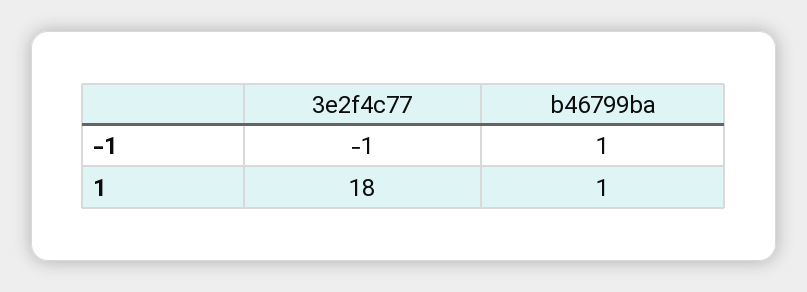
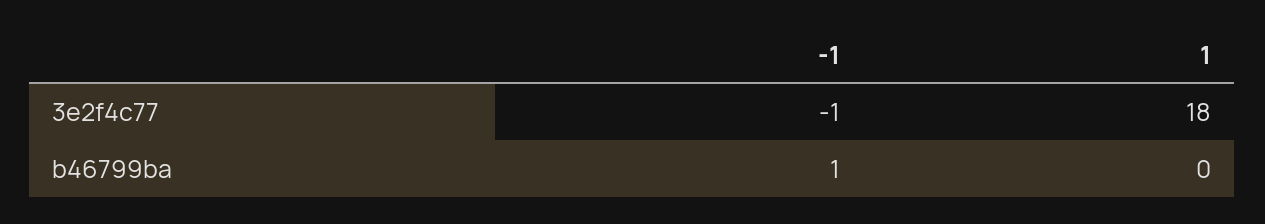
  {
    "3e2f4c77": {
      "-1": -1,
      "1": 18
    },
    "b46799ba": {
      "-1": 1,
-     "1": 1
+     "1": 0
    }
  }

